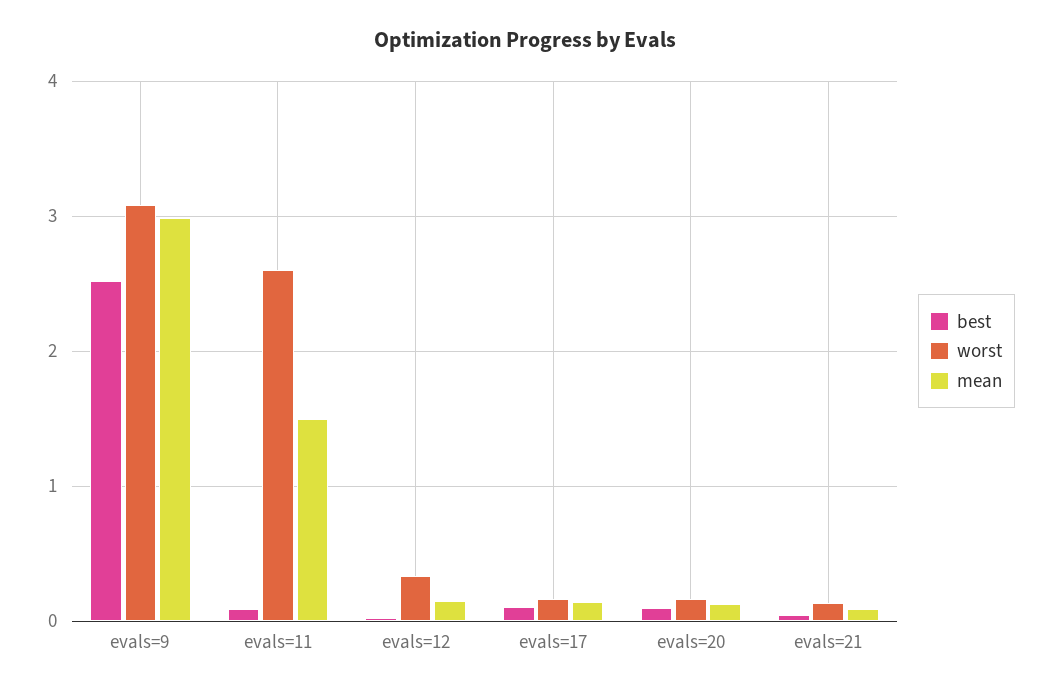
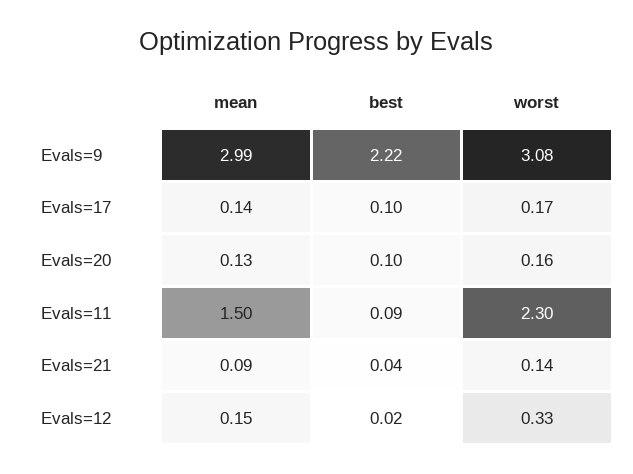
  {
    "best": {
-     "evals=9": 2.5,
+     "evals=9": 2.22,
      "evals=11": 0.09,
      "evals=12": 0.02,
      "evals=17": 0.1,
      "evals=20": 0.1,
      "evals=21": 0.04
    },
    "worst": {
      "evals=9": 3.08,
-     "evals=11": 2.6,
+     "evals=11": 2.3,
      "evals=12": 0.33,
      "evals=17": 0.17,
      "evals=20": 0.16,
      "evals=21": 0.14
    },
    "mean": {
      "evals=9": 2.99,
      "evals=11": 1.5,
      "evals=12": 0.15,
      "evals=17": 0.14,
      "evals=20": 0.13,
      "evals=21": 0.09
    }
  }

